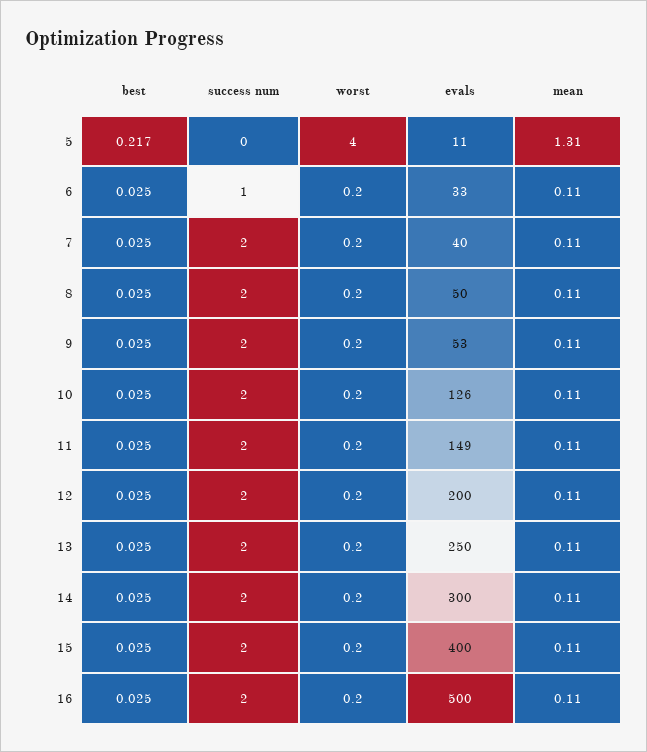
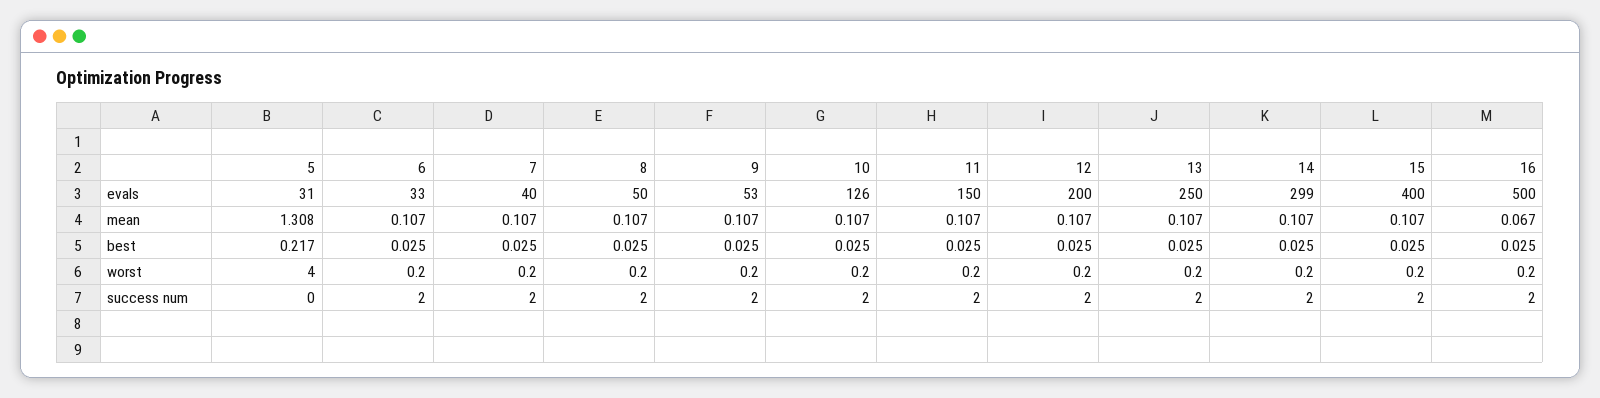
  {
    "best": {
      "5": 0.217,
      "6": 0.025,
      "7": 0.025,
      "8": 0.025,
      "9": 0.025,
      "10": 0.025,
      "11": 0.025,
      "12": 0.025,
      "13": 0.025,
      "14": 0.025,
      "15": 0.025,
      "16": 0.025
    },
    "success num": {
      "5": 0,
-     "6": 1,
+     "6": 2,
      "7": 2,
      "8": 2,
      "9": 2,
      "10": 2,
      "11": 2,
      "12": 2,
      "13": 2,
      "14": 2,
      "15": 2,
      "16": 2
    },
    "worst": {
      "5": 4,
      "6": 0.2,
      "7": 0.2,
      "8": 0.2,
      "9": 0.2,
      "10": 0.2,
      "11": 0.2,
      "12": 0.2,
      "13": 0.2,
      "14": 0.2,
      "15": 0.2,
      "16": 0.2
    },
    "evals": {
-     "5": 11,
+     "5": 31,
      "6": 33,
      "7": 40,
      "8": 50,
      "9": 53,
      "10": 126,
-     "11": 149,
+     "11": 150,
      "12": 200,
      "13": 250,
-     "14": 300,
+     "14": 299,
      "15": 400,
      "16": 500
    },
    "mean": {
      "5": 1.308,
      "6": 0.107,
      "7": 0.107,
      "8": 0.107,
      "9": 0.107,
      "10": 0.107,
      "11": 0.107,
      "12": 0.107,
      "13": 0.107,
      "14": 0.107,
      "15": 0.107,
-     "16": 0.11
+     "16": 0.067
    }
  }

